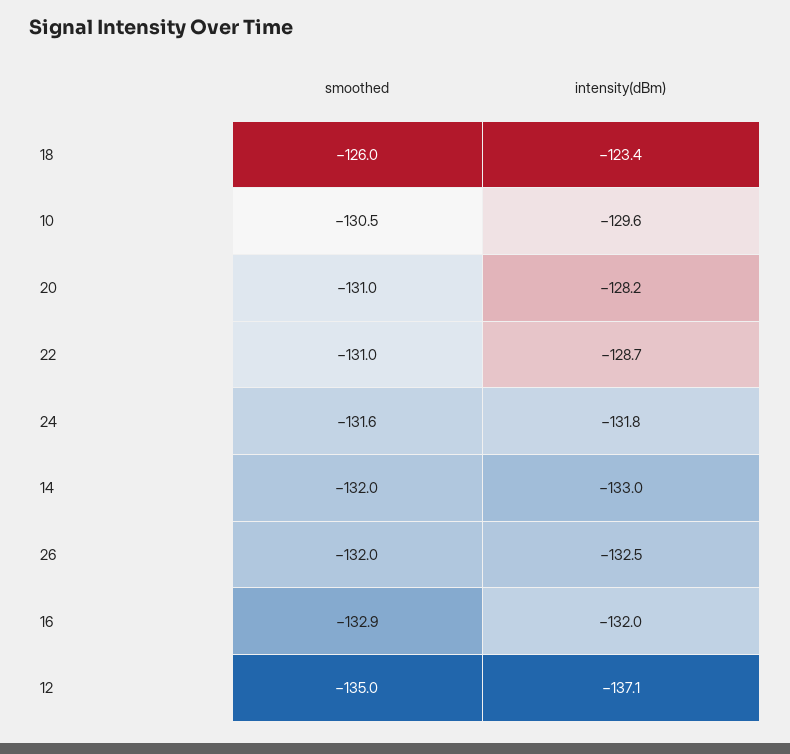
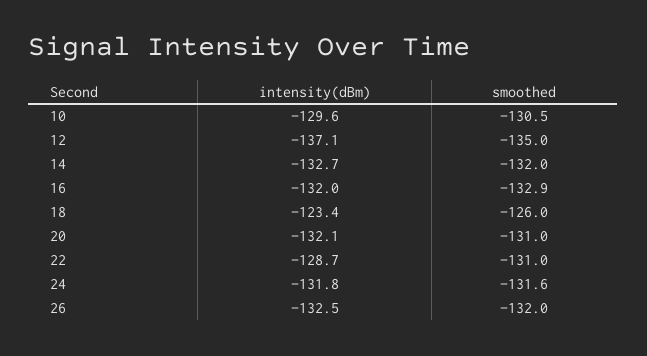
  {
    "smoothed": {
      "18": -126,
      "10": -130.5,
      "20": -131,
      "22": -131,
      "24": -131.6,
      "14": -132,
      "26": -132,
      "16": -132.9,
      "12": -135
    },
    "intensity(dBm)": {
      "18": -123.4,
      "10": -129.6,
-     "20": -128.2,
+     "20": -132.1,
      "22": -128.7,
      "24": -131.8,
-     "14": -133,
+     "14": -132.7,
      "26": -132.5,
      "16": -132,
      "12": -137.1
    }
  }

